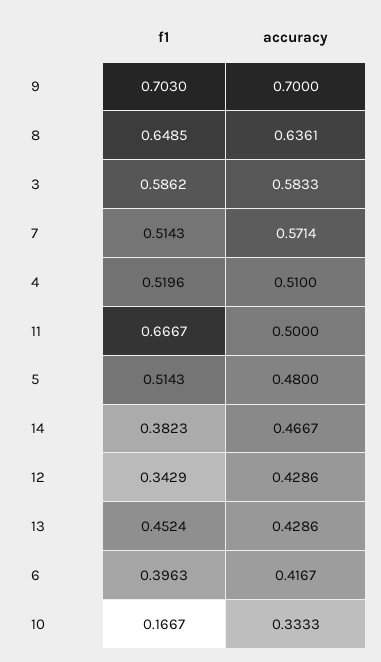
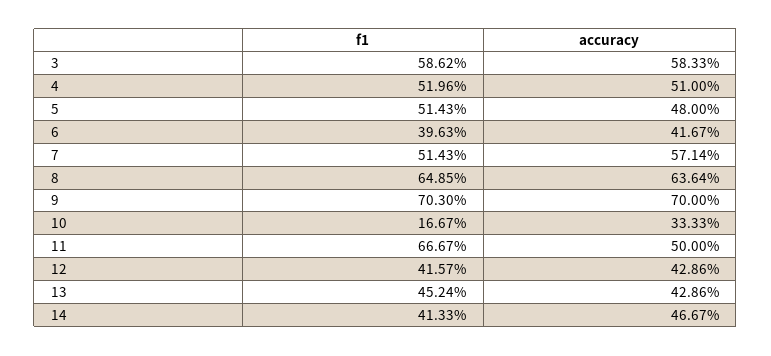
  {
    "f1": {
      "9": 0.703,
      "8": 0.6485,
      "3": 0.5862,
      "7": 0.5143,
      "4": 0.5196,
      "11": 0.6667,
      "5": 0.5143,
-     "14": 0.3823,
+     "14": 0.4133,
-     "12": 0.3429,
+     "12": 0.4157,
      "13": 0.4524,
      "6": 0.3963,
      "10": 0.1667
    },
    "accuracy": {
      "9": 0.7,
-     "8": 0.6361,
+     "8": 0.6364,
      "3": 0.5833,
      "7": 0.5714,
      "4": 0.51,
      "11": 0.5,
      "5": 0.48,
      "14": 0.4667,
      "12": 0.4286,
      "13": 0.4286,
      "6": 0.4167,
      "10": 0.3333
    }
  }

